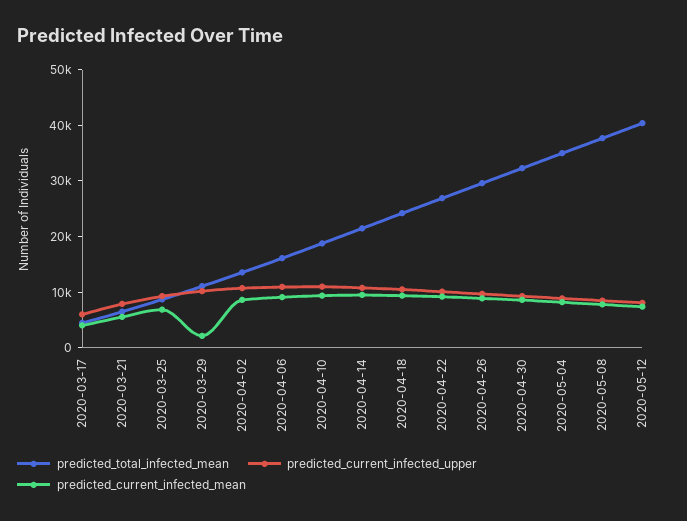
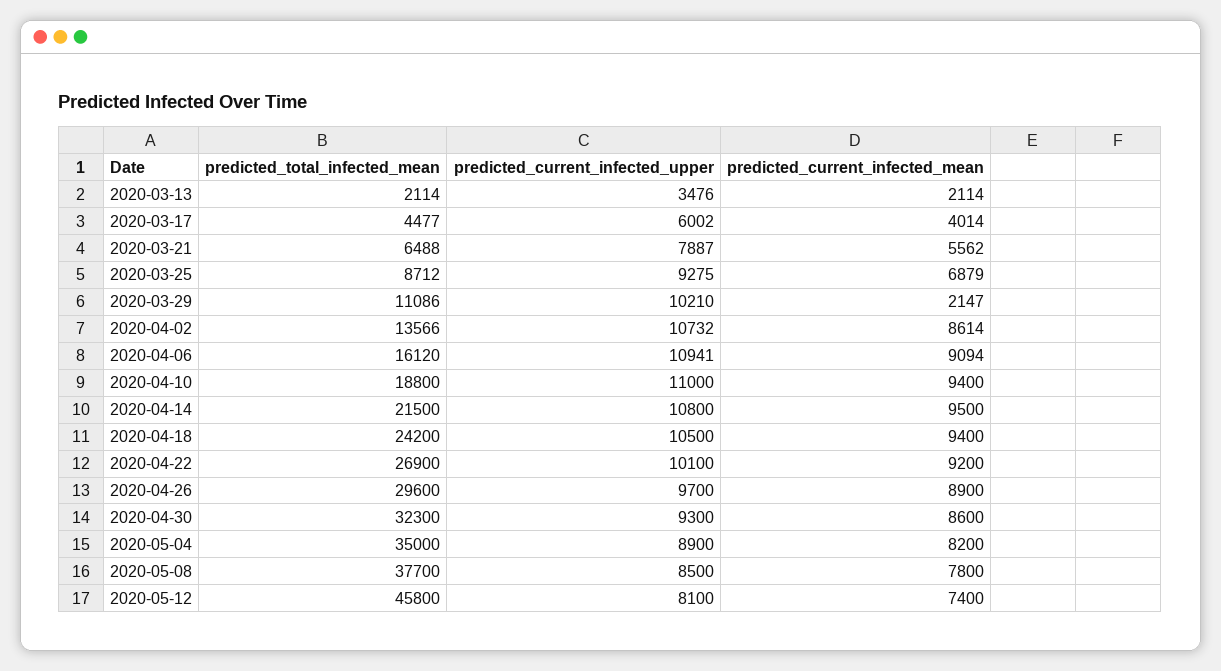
  {
    "predicted_total_infected_mean": {
      "2020-03-17": 4477,
      "2020-03-21": 6488,
      "2020-03-25": 8712,
      "2020-03-29": 11086,
      "2020-04-02": 13566,
      "2020-04-06": 16120,
      "2020-04-10": 18800,
      "2020-04-14": 21500,
      "2020-04-18": 24200,
      "2020-04-22": 26900,
      "2020-04-26": 29600,
      "2020-04-30": 32300,
      "2020-05-04": 35000,
      "2020-05-08": 37700,
-     "2020-05-12": 40000
+     "2020-05-12": 45800,
+     "2020-03-13": 2114
    },
    "predicted_current_infected_upper": {
      "2020-03-17": 6002,
      "2020-03-21": 7887,
      "2020-03-25": 9275,
      "2020-03-29": 10210,
      "2020-04-02": 10732,
      "2020-04-06": 10941,
      "2020-04-10": 11000,
      "2020-04-14": 10800,
      "2020-04-18": 10500,
      "2020-04-22": 10100,
      "2020-04-26": 9700,
      "2020-04-30": 9300,
      "2020-05-04": 8900,
      "2020-05-08": 8500,
-     "2020-05-12": 8100
+     "2020-05-12": 8100,
+     "2020-03-13": 3476
    },
    "predicted_current_infected_mean": {
      "2020-03-17": 4014,
      "2020-03-21": 5562,
      "2020-03-25": 6879,
      "2020-03-29": 2147,
      "2020-04-02": 8614,
      "2020-04-06": 9094,
      "2020-04-10": 9400,
      "2020-04-14": 9500,
      "2020-04-18": 9400,
      "2020-04-22": 9200,
      "2020-04-26": 8900,
      "2020-04-30": 8600,
      "2020-05-04": 8200,
      "2020-05-08": 7800,
-     "2020-05-12": 7400
+     "2020-05-12": 7400,
+     "2020-03-13": 2114
    }
  }

